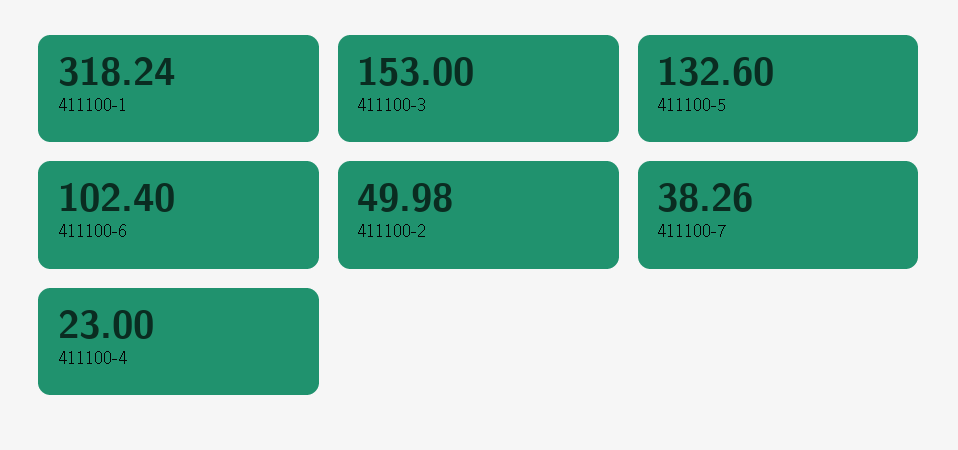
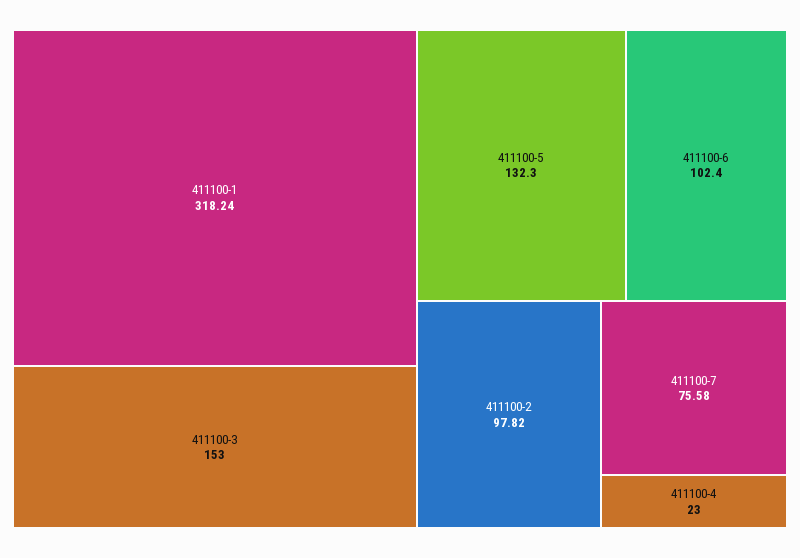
  {
    "411100-1": 318.24,
    "411100-3": 153,
-   "411100-5": 132.6,
+   "411100-5": 132.3,
    "411100-6": 102.4,
-   "411100-2": 49.98,
+   "411100-2": 97.82,
-   "411100-7": 38.26,
+   "411100-7": 75.58,
    "411100-4": 23
  }

